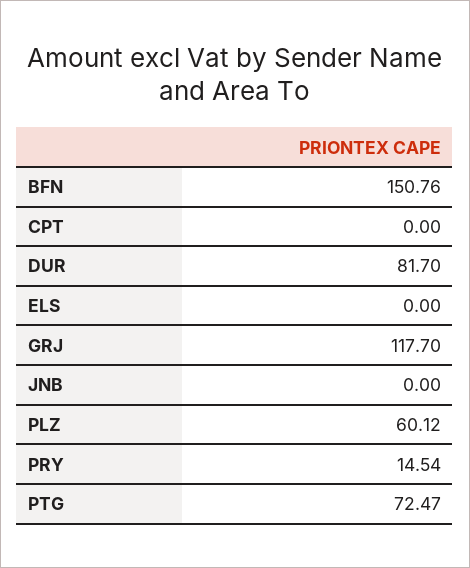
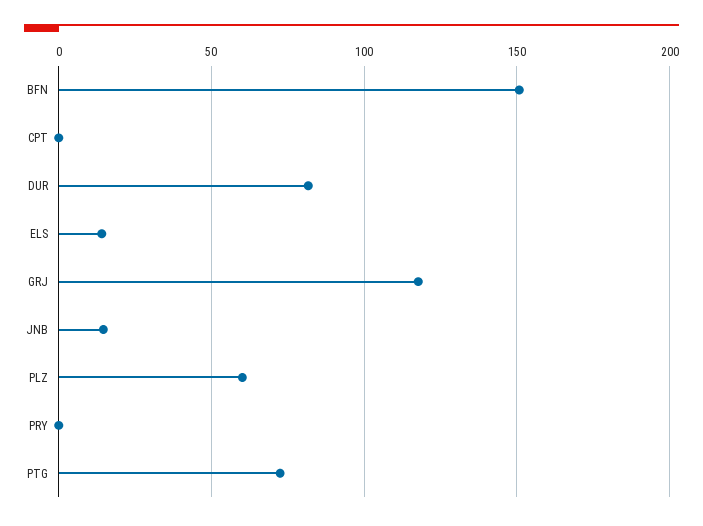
  {
    "BFN": 150.76,
    "CPT": 0,
    "DUR": 81.7,
-   "ELS": 0,
+   "ELS": 15,
    "GRJ": 117.7,
-   "JNB": 0,
+   "JNB": 15,
    "PLZ": 60.12,
-   "PRY": 14.54,
+   "PRY": 0,
    "PTG": 72.47
  }

